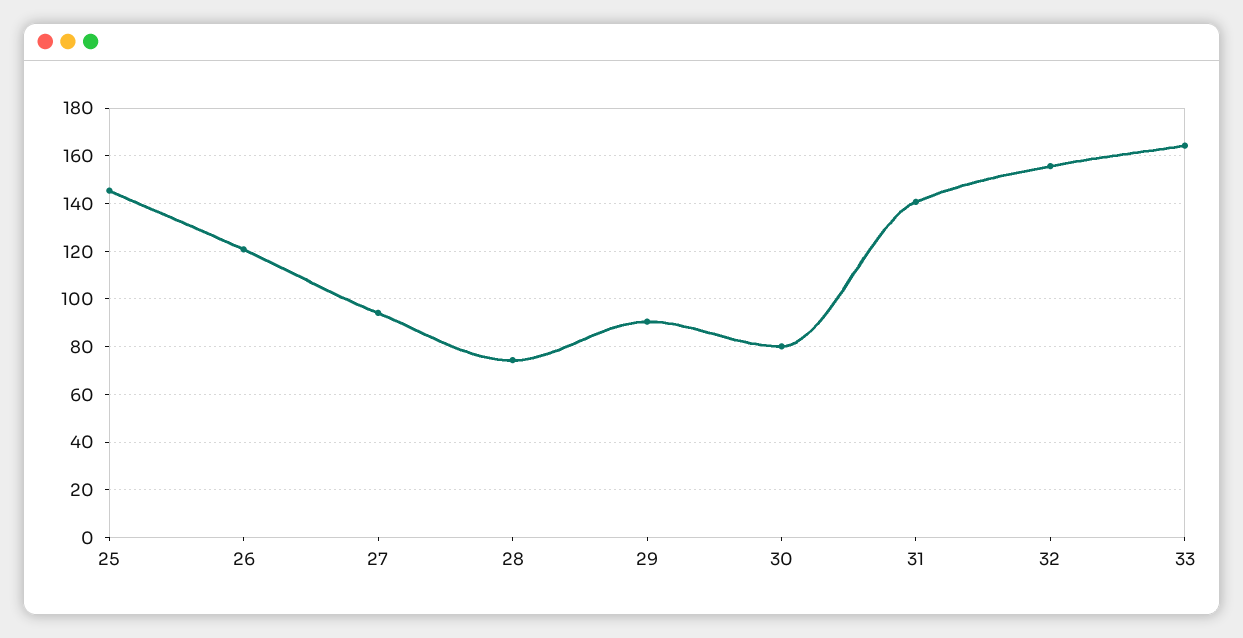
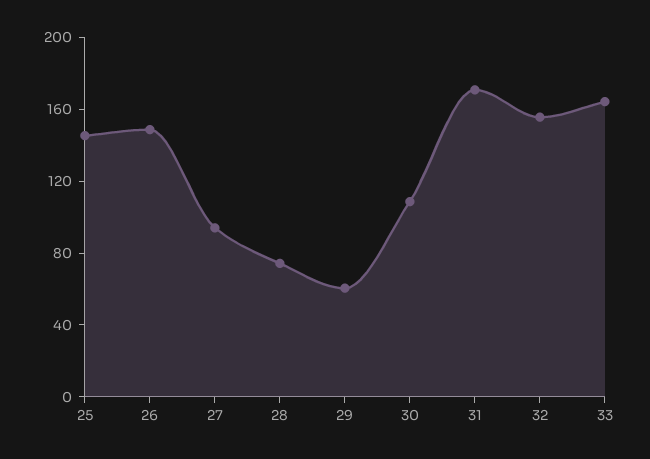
  {
    "25": 145,
-   "26": 120,
+   "26": 150,
    "27": 95,
    "28": 75,
-   "29": 90,
+   "29": 60,
-   "30": 80,
+   "30": 110,
-   "31": 140,
+   "31": 170,
    "32": 155,
    "33": 165
  }

